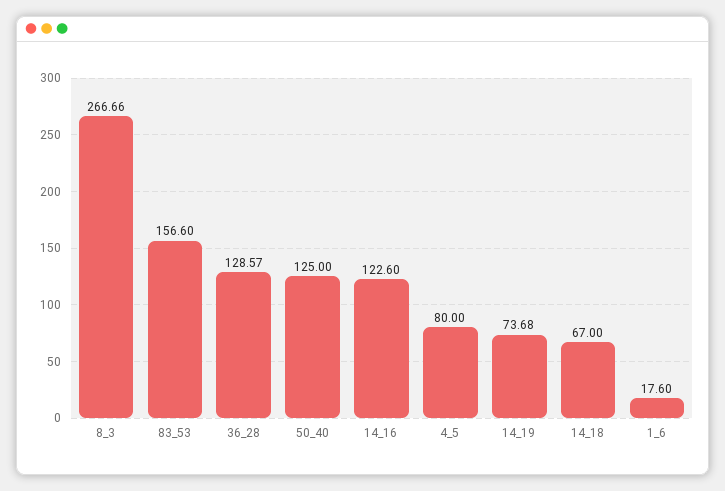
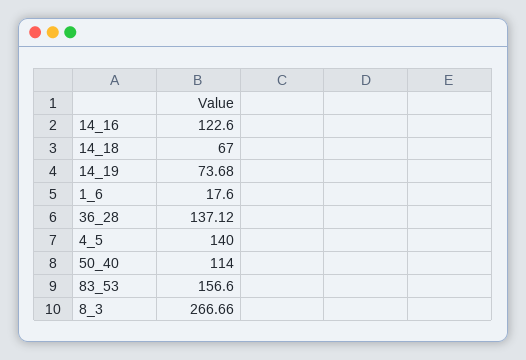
  {
    "8_3": 266.66,
    "83_53": 156.6,
-   "36_28": 128.57,
+   "36_28": 137.12,
-   "50_40": 125,
+   "50_40": 114,
    "14_16": 122.6,
-   "4_5": 80,
+   "4_5": 140,
    "14_19": 73.68,
    "14_18": 67,
    "1_6": 17.6
  }

